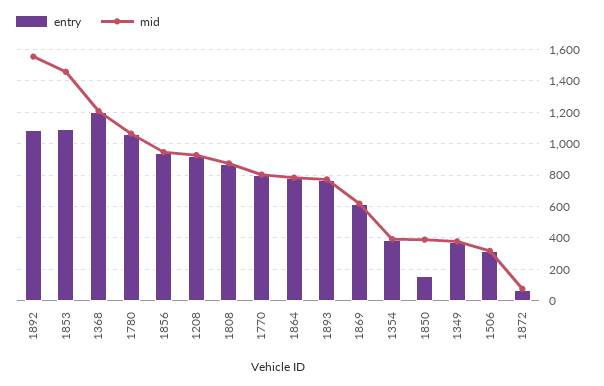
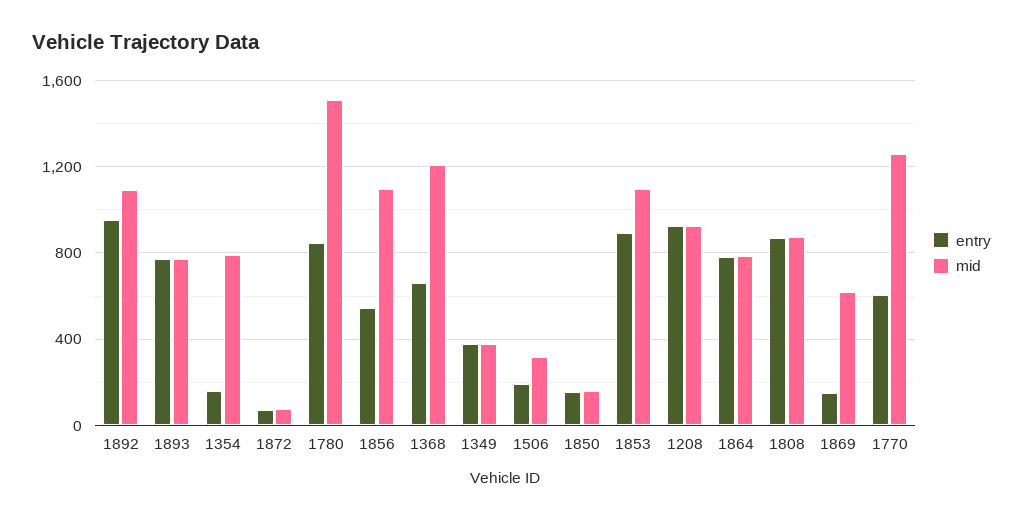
  {
    "entry": {
-     "1892": 1100,
+     "1892": 950,
-     "1853": 1100,
+     "1853": 900,
-     "1368": 1200,
+     "1368": 650,
-     "1780": 1050,
+     "1780": 850,
-     "1856": 950,
+     "1856": 550,
      "1208": 900,
      "1808": 850,
-     "1770": 800,
+     "1770": 600,
      "1864": 800,
      "1893": 750,
-     "1869": 600,
+     "1869": 150,
-     "1354": 400,
+     "1354": 150,
      "1850": 150,
      "1349": 400,
-     "1506": 300,
+     "1506": 200,
      "1872": 50
    },
    "mid": {
-     "1892": 1550,
+     "1892": 1100,
-     "1853": 1450,
+     "1853": 1100,
      "1368": 1200,
-     "1780": 1050,
+     "1780": 1500,
-     "1856": 950,
+     "1856": 1100,
      "1208": 950,
      "1808": 850,
-     "1770": 800,
+     "1770": 1250,
      "1864": 800,
      "1893": 750,
      "1869": 600,
-     "1354": 400,
+     "1354": 800,
-     "1850": 400,
+     "1850": 150,
      "1349": 400,
      "1506": 300,
      "1872": 100
    }
  }

